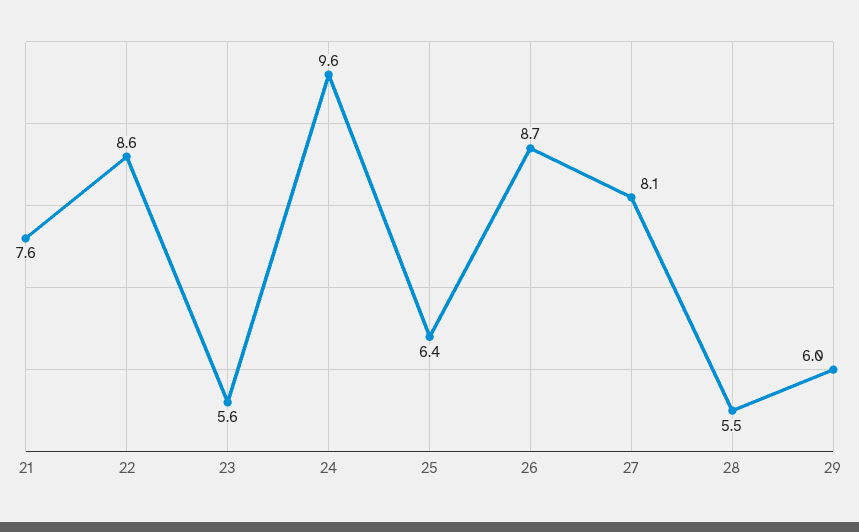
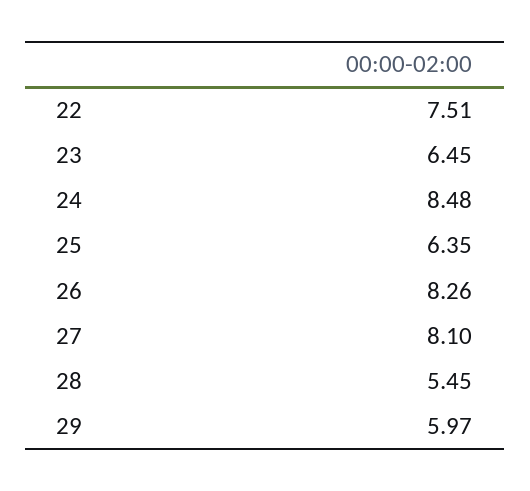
  {
-   "21": 7.6,
-   "22": 8.6,
+   "22": 7.51,
-   "23": 5.6,
+   "23": 6.45,
-   "24": 9.6,
+   "24": 8.48,
    "25": 6.35,
-   "26": 8.7,
+   "26": 8.26,
    "27": 8.1,
    "28": 5.45,
    "29": 5.97
  }

